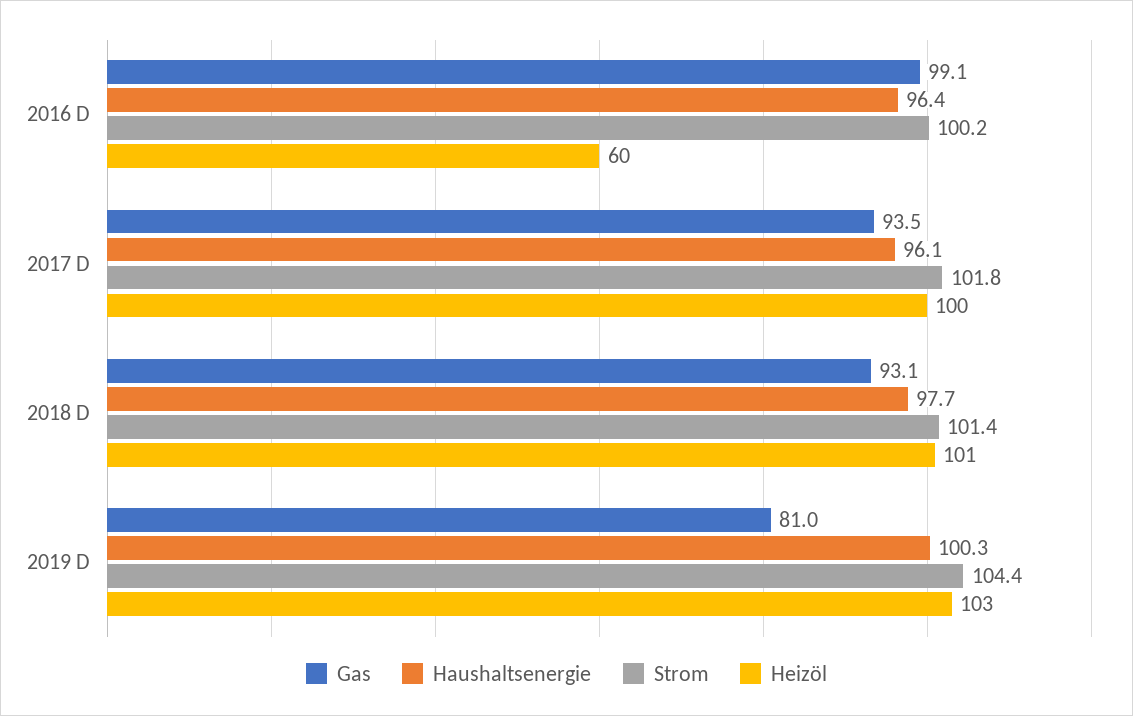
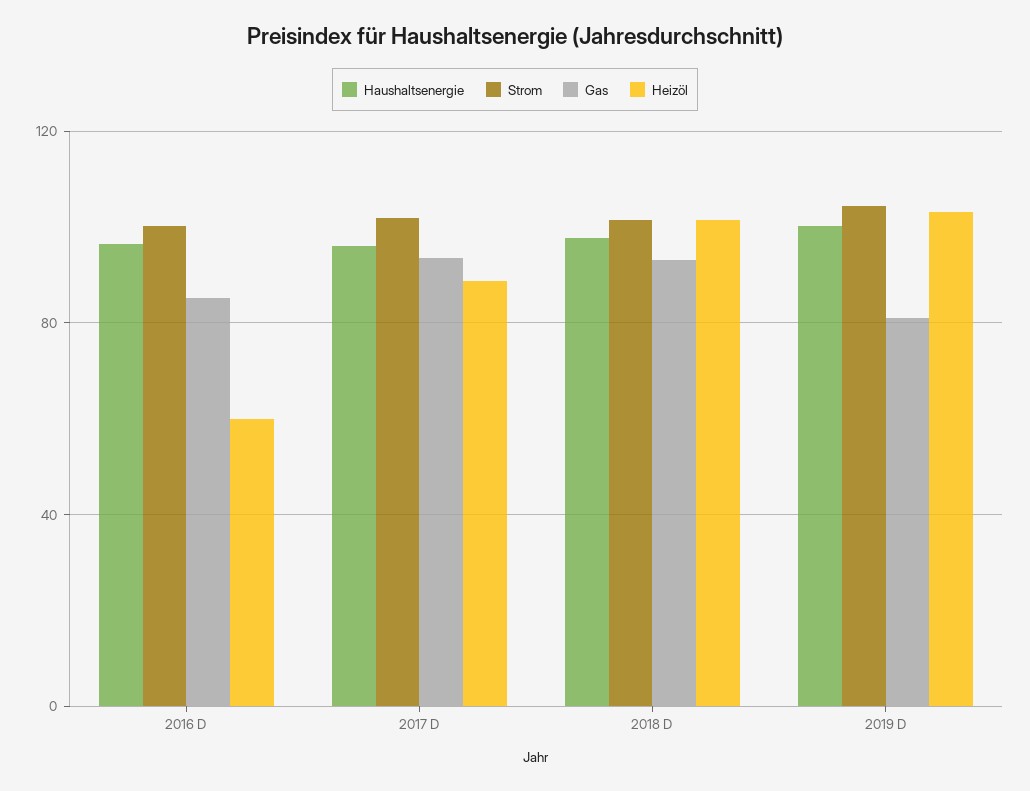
  {
    "Gas": {
-     "2016 D": 99.1,
+     "2016 D": 85,
      "2017 D": 93.5,
      "2018 D": 93.1,
      "2019 D": 81
    },
    "Haushaltsenergie": {
      "2016 D": 96.4,
      "2017 D": 96.1,
      "2018 D": 97.7,
      "2019 D": 100.3
    },
    "Strom": {
      "2016 D": 100.2,
      "2017 D": 101.8,
      "2018 D": 101.4,
      "2019 D": 104.4
    },
    "Heizöl": {
      "2016 D": 60,
-     "2017 D": 100,
+     "2017 D": 90,
      "2018 D": 101,
      "2019 D": 103
    }
  }

